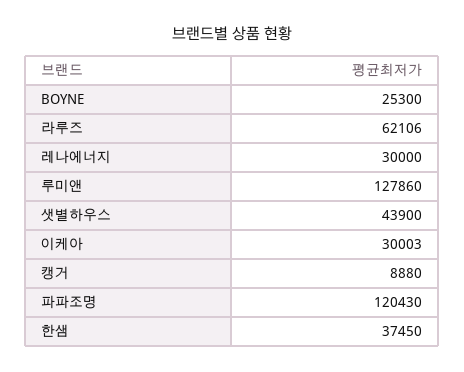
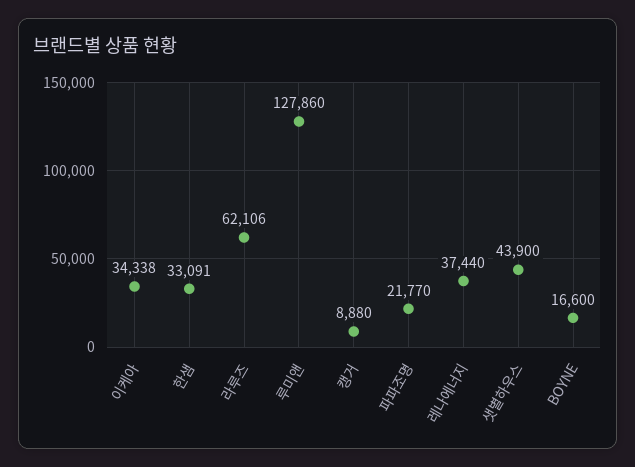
  {
-   "BOYNE": 25300,
+   "BOYNE": 16600,
    "라루즈": 62106,
-   "레나에너지": 30000,
+   "레나에너지": 37440,
    "루미앤": 127860,
    "샛별하우스": 43900,
-   "이케아": 30003,
+   "이케아": 34338,
    "캥거": 8880,
-   "파파조명": 120430,
+   "파파조명": 21770,
-   "한샘": 37450
+   "한샘": 33091
  }

